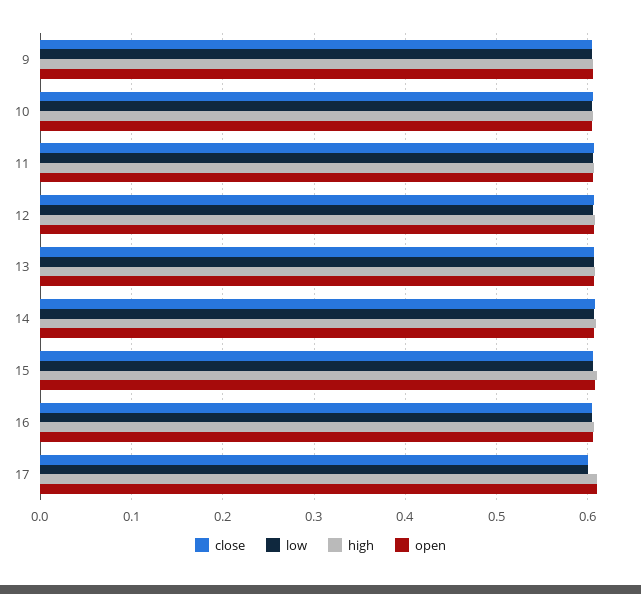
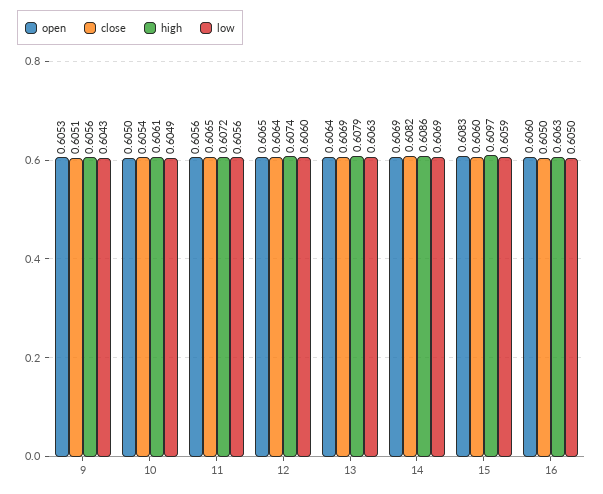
  {
    "close": {
      "9": 0.6051,
      "10": 0.6054,
      "11": 0.6065,
      "12": 0.6064,
      "13": 0.6069,
      "14": 0.6082,
      "15": 0.606,
-     "16": 0.605,
+     "16": 0.605
-     "17": 0.6
    },
    "low": {
      "9": 0.6043,
      "10": 0.6049,
      "11": 0.6056,
      "12": 0.606,
      "13": 0.6063,
      "14": 0.6069,
      "15": 0.6059,
-     "16": 0.605,
+     "16": 0.605
-     "17": 0.6
    },
    "high": {
      "9": 0.6056,
      "10": 0.6061,
      "11": 0.6072,
      "12": 0.6074,
      "13": 0.6079,
      "14": 0.6086,
      "15": 0.6097,
-     "16": 0.6063,
+     "16": 0.6063
-     "17": 0.61
    },
    "open": {
      "9": 0.6053,
      "10": 0.605,
      "11": 0.6056,
      "12": 0.6065,
      "13": 0.6064,
      "14": 0.6069,
      "15": 0.6083,
-     "16": 0.606,
+     "16": 0.606
-     "17": 0.61
    }
  }

